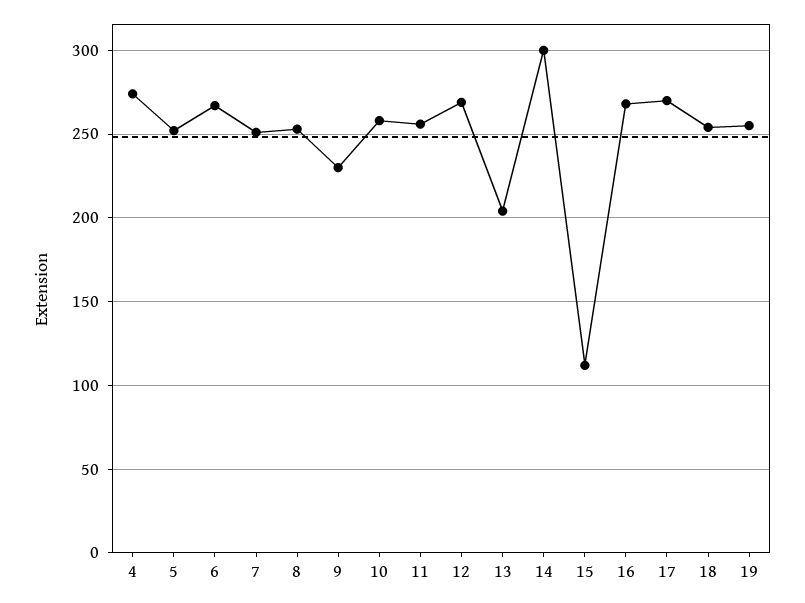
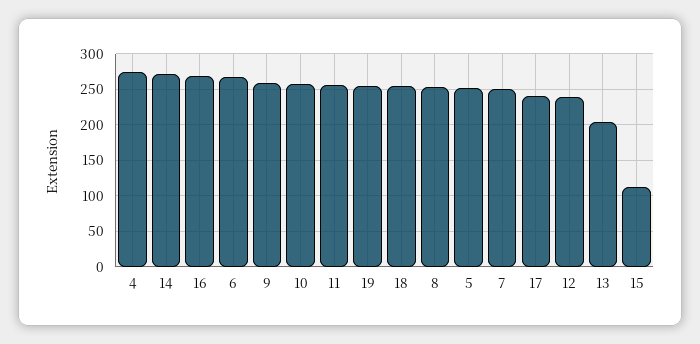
  {
    "4": 275,
    "5": 250,
    "6": 265,
    "7": 250,
    "8": 255,
-   "9": 230,
+   "9": 260,
    "10": 260,
    "11": 255,
-   "12": 270,
+   "12": 240,
    "13": 205,
-   "14": 300,
+   "14": 270,
    "15": 110,
    "16": 270,
-   "17": 270,
+   "17": 240,
    "18": 255,
    "19": 255
  }

